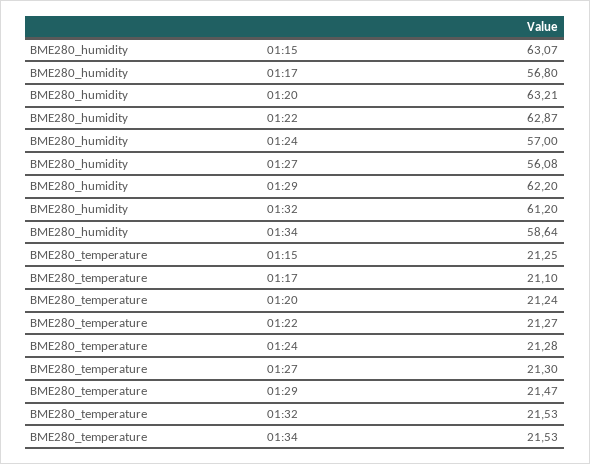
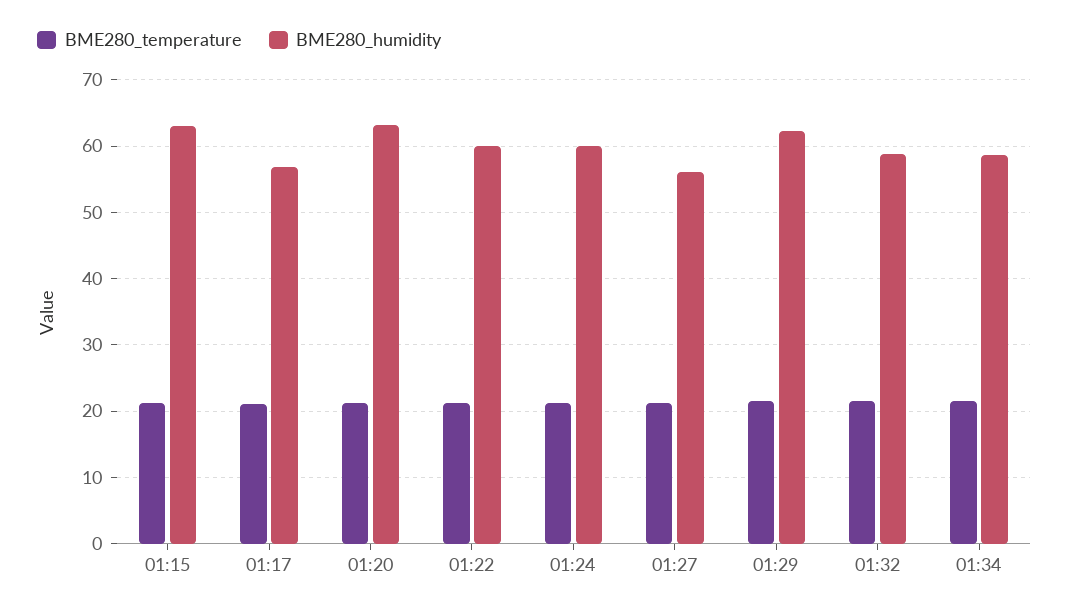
  {
    "BME280_humidity": {
      "01:15": 63.07,
      "01:17": 56.8,
      "01:20": 63.21,
-     "01:22": 62.87,
+     "01:22": 60,
-     "01:24": 57,
+     "01:24": 60,
      "01:27": 56.08,
      "01:29": 62.2,
-     "01:32": 61.2,
+     "01:32": 59,
      "01:34": 58.64
    },
    "BME280_temperature": {
      "01:15": 21.25,
      "01:17": 21.1,
      "01:20": 21.24,
      "01:22": 21.27,
      "01:24": 21.28,
      "01:27": 21.3,
      "01:29": 21.47,
      "01:32": 21.53,
      "01:34": 21.53
    }
  }

